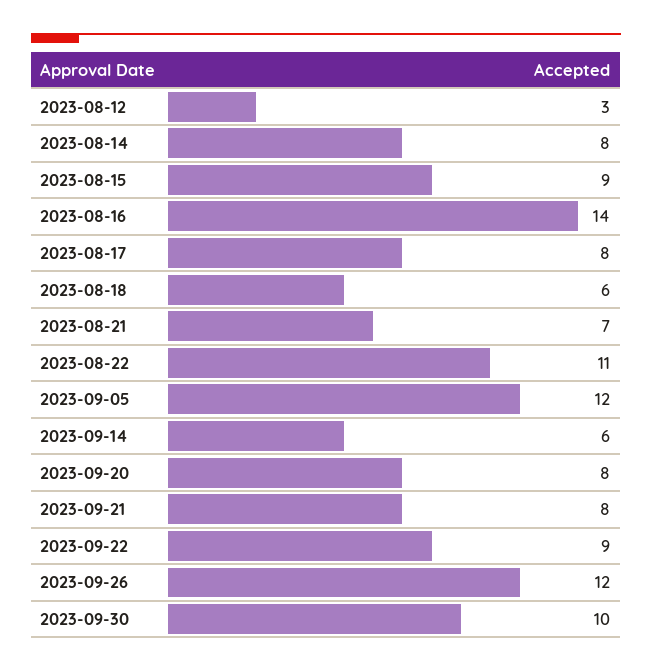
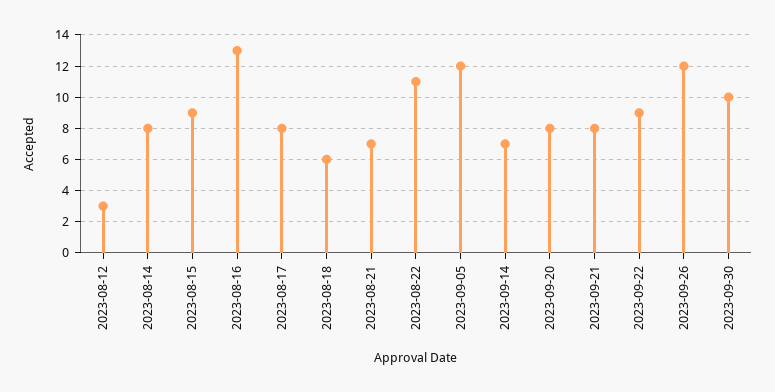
  {
    "2023-08-12": 3,
    "2023-08-14": 8,
    "2023-08-15": 9,
-   "2023-08-16": 14,
+   "2023-08-16": 13,
    "2023-08-17": 8,
    "2023-08-18": 6,
    "2023-08-21": 7,
    "2023-08-22": 11,
    "2023-09-05": 12,
-   "2023-09-14": 6,
+   "2023-09-14": 7,
    "2023-09-20": 8,
    "2023-09-21": 8,
    "2023-09-22": 9,
    "2023-09-26": 12,
    "2023-09-30": 10
  }

